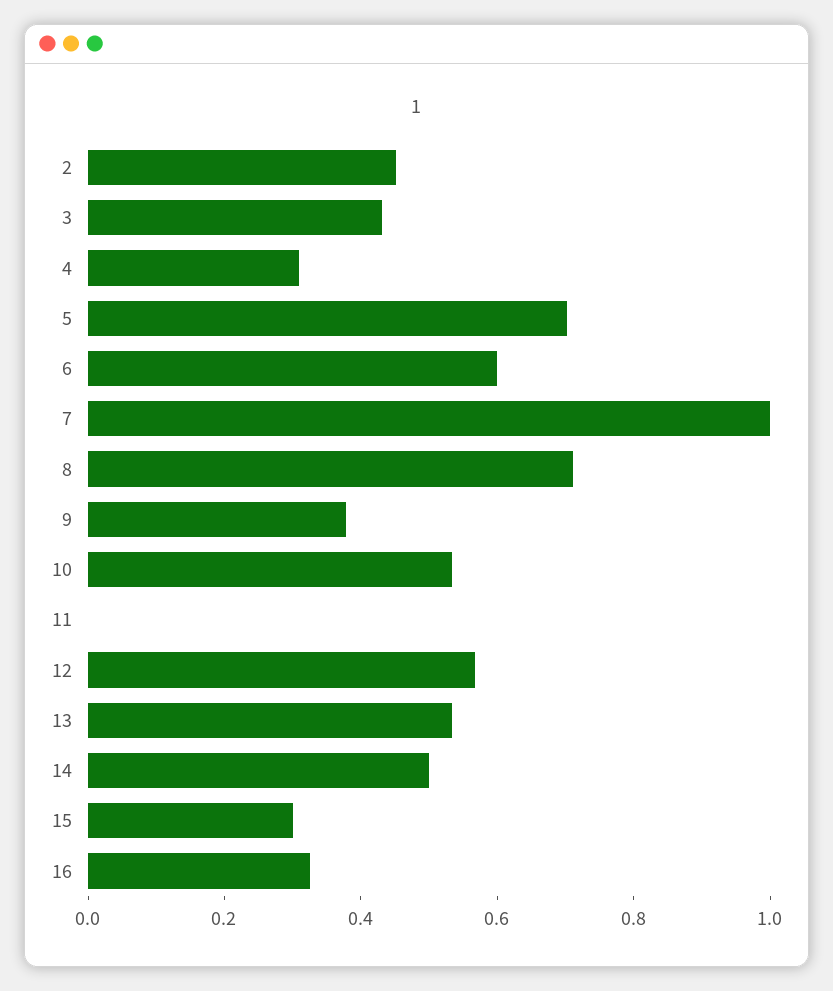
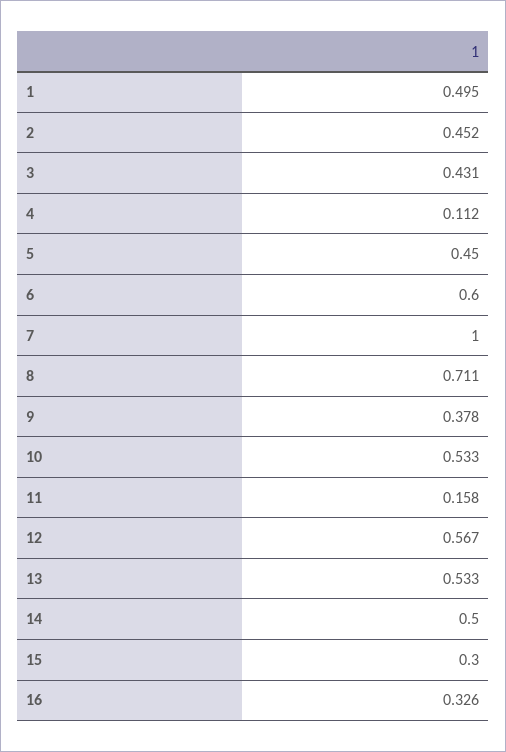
  {
    "2": 0.452,
    "3": 0.431,
-   "4": 0.3,
+   "4": 0.112,
-   "5": 0.7,
+   "5": 0.45,
    "6": 0.6,
    "7": 1,
    "8": 0.711,
    "9": 0.378,
    "10": 0.533,
-   "11": 0,
+   "11": 0.158,
    "12": 0.567,
    "13": 0.533,
    "14": 0.5,
    "15": 0.3,
-   "16": 0.326
+   "16": 0.326,
+   "1": 0.495
  }

